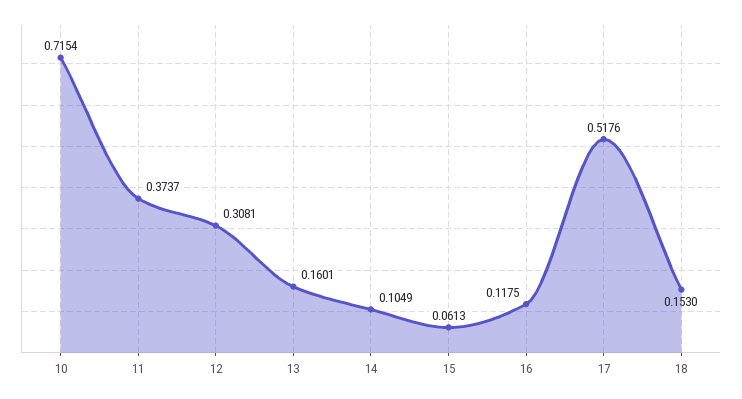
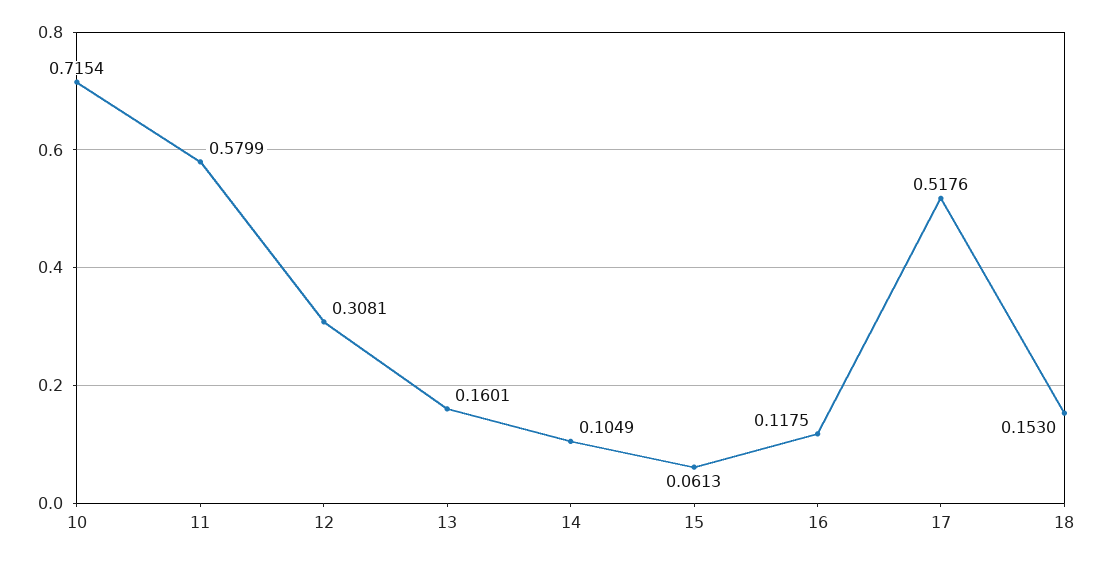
  {
    "10": 0.7154,
-   "11": 0.3737,
+   "11": 0.5799,
    "12": 0.3081,
    "13": 0.1601,
    "14": 0.1049,
    "15": 0.0613,
    "16": 0.1175,
    "17": 0.5176,
    "18": 0.153
  }

